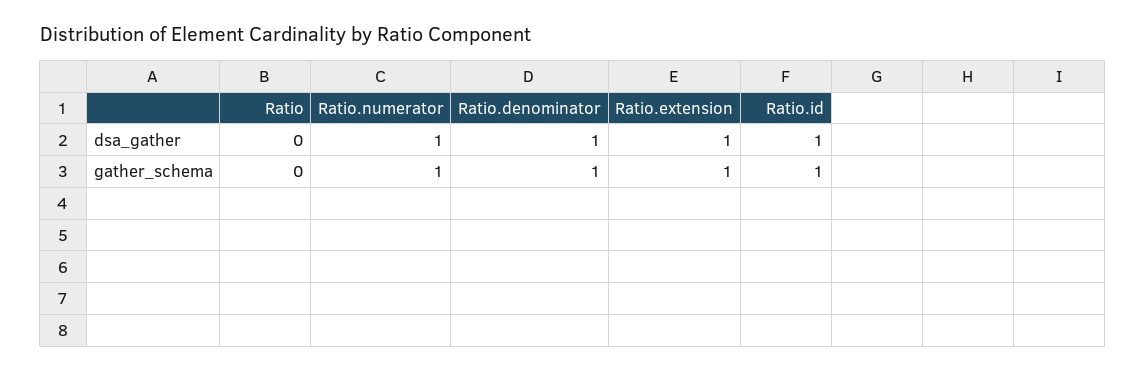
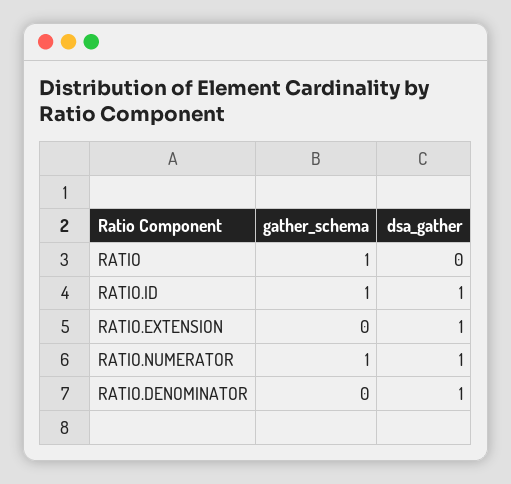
  {
    "Ratio": {
      "dsa_gather": 0,
-     "gather_schema": 0
+     "gather_schema": 1
    },
    "Ratio.numerator": {
      "dsa_gather": 1,
      "gather_schema": 1
    },
    "Ratio.denominator": {
      "dsa_gather": 1,
-     "gather_schema": 1
+     "gather_schema": 0
    },
    "Ratio.extension": {
      "dsa_gather": 1,
-     "gather_schema": 1
+     "gather_schema": 0
    },
    "Ratio.id": {
      "dsa_gather": 1,
      "gather_schema": 1
    }
  }

